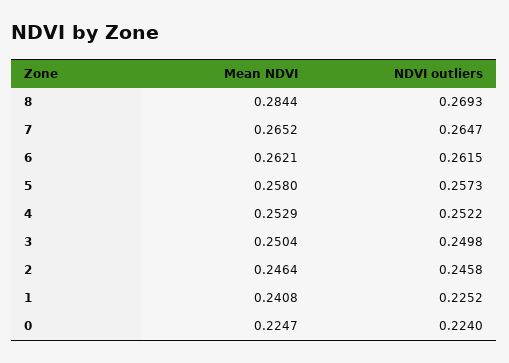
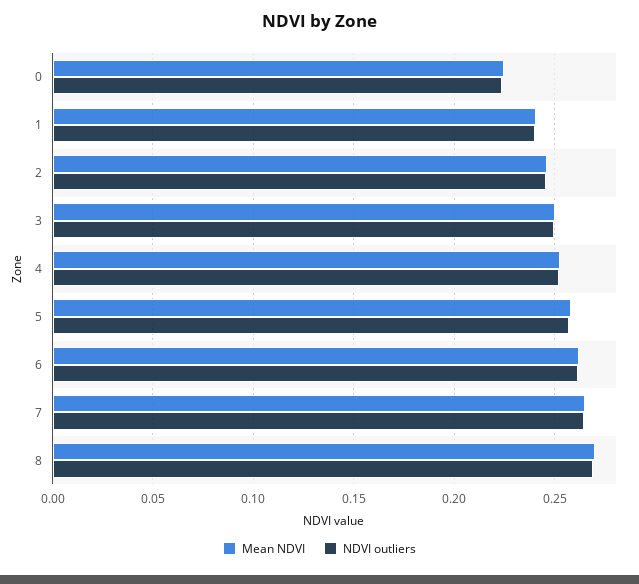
  {
    "Mean NDVI": {
-     "8": 0.2844,
+     "8": 0.27,
      "7": 0.2652,
      "6": 0.2621,
      "5": 0.258,
      "4": 0.2529,
      "3": 0.2504,
      "2": 0.2464,
      "1": 0.2408,
      "0": 0.2247
    },
    "NDVI outliers": {
      "8": 0.2693,
      "7": 0.2647,
      "6": 0.2615,
      "5": 0.2573,
      "4": 0.2522,
      "3": 0.2498,
      "2": 0.2458,
-     "1": 0.2252,
+     "1": 0.24,
      "0": 0.224
    }
  }

